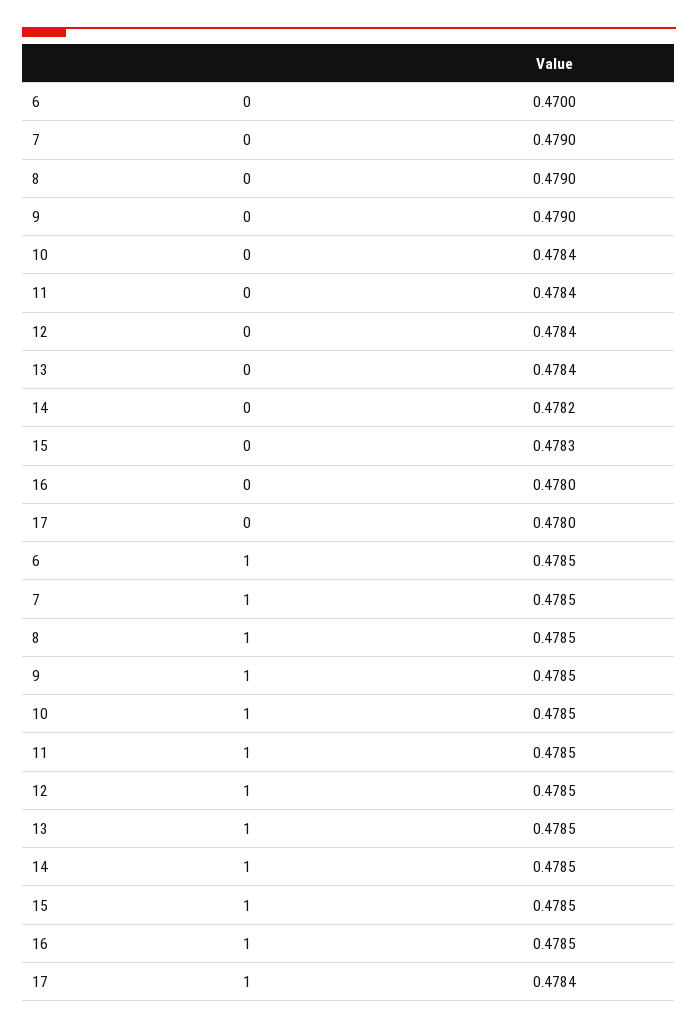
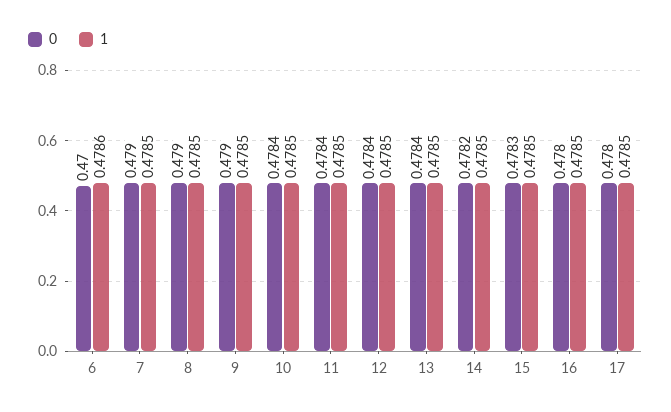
  {
    "0": {
      "6": 0.47,
      "7": 0.479,
      "8": 0.479,
      "9": 0.479,
      "10": 0.4784,
      "11": 0.4784,
      "12": 0.4784,
      "13": 0.4784,
      "14": 0.4782,
      "15": 0.4783,
      "16": 0.478,
      "17": 0.478
    },
    "1": {
-     "6": 0.4785,
+     "6": 0.4786,
      "7": 0.4785,
      "8": 0.4785,
      "9": 0.4785,
      "10": 0.4785,
      "11": 0.4785,
      "12": 0.4785,
      "13": 0.4785,
      "14": 0.4785,
      "15": 0.4785,
      "16": 0.4785,
-     "17": 0.4784
+     "17": 0.4785
    }
  }

